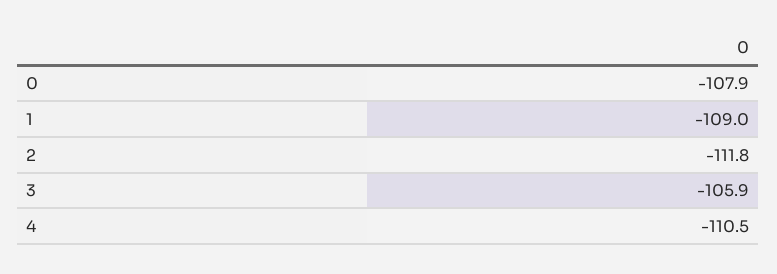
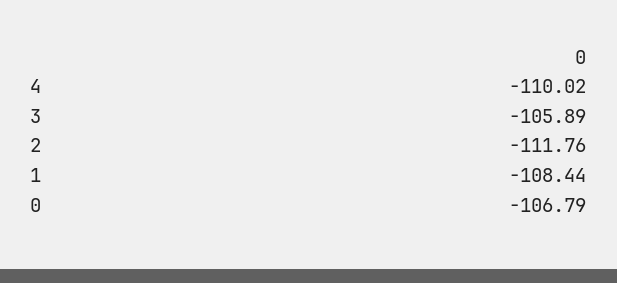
  {
-   "0": -107.9,
+   "0": -106.79,
-   "1": -109,
+   "1": -108.44,
    "2": -111.76,
    "3": -105.89,
-   "4": -110.5
+   "4": -110.02
  }

